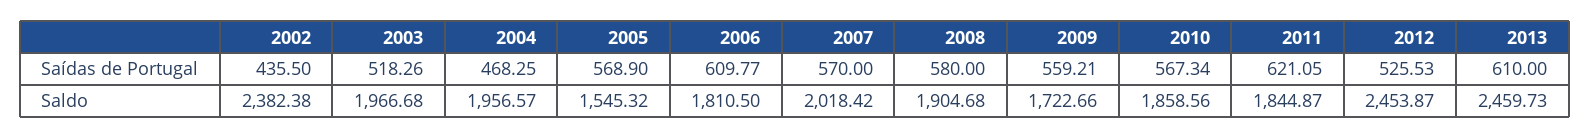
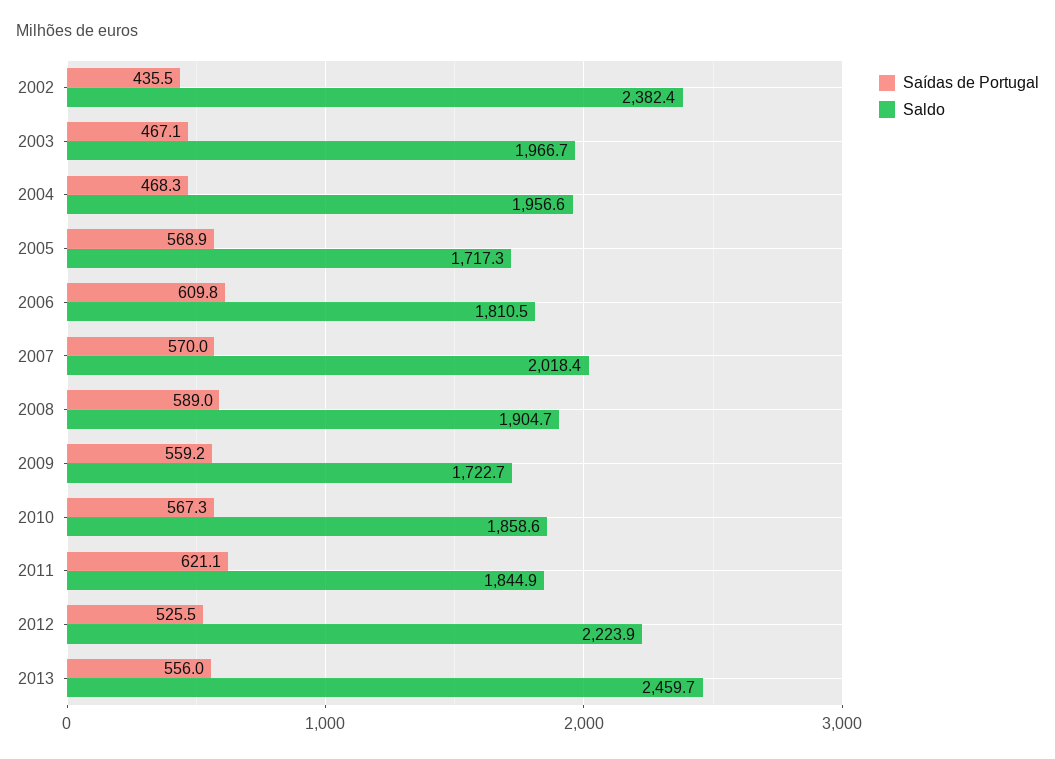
  {
    "Saídas de Portugal": {
      "2002": 435.5,
-     "2003": 518.26,
+     "2003": 467.1,
      "2004": 468.25,
      "2005": 568.9,
      "2006": 609.77,
      "2007": 570,
-     "2008": 580,
+     "2008": 589,
      "2009": 559.21,
      "2010": 567.34,
      "2011": 621.05,
      "2012": 525.53,
-     "2013": 610
+     "2013": 556
    },
    "Saldo": {
      "2002": 2382.38,
      "2003": 1966.68,
      "2004": 1956.57,
-     "2005": 1545.32,
+     "2005": 1717.3,
      "2006": 1810.5,
      "2007": 2018.42,
      "2008": 1904.68,
      "2009": 1722.66,
      "2010": 1858.56,
      "2011": 1844.87,
-     "2012": 2453.87,
+     "2012": 2223.9,
      "2013": 2459.73
    }
  }

